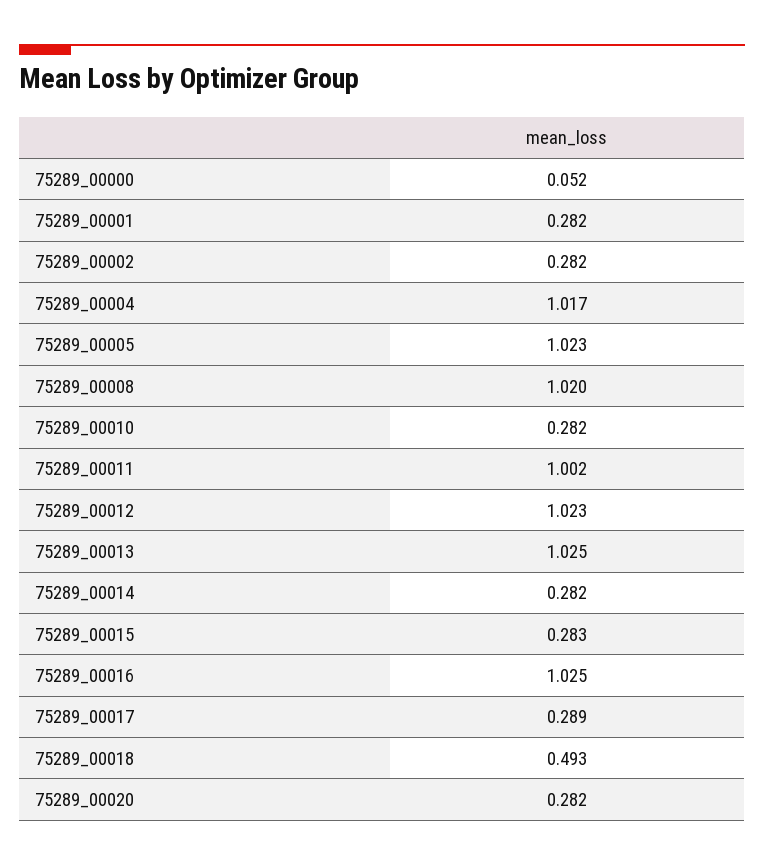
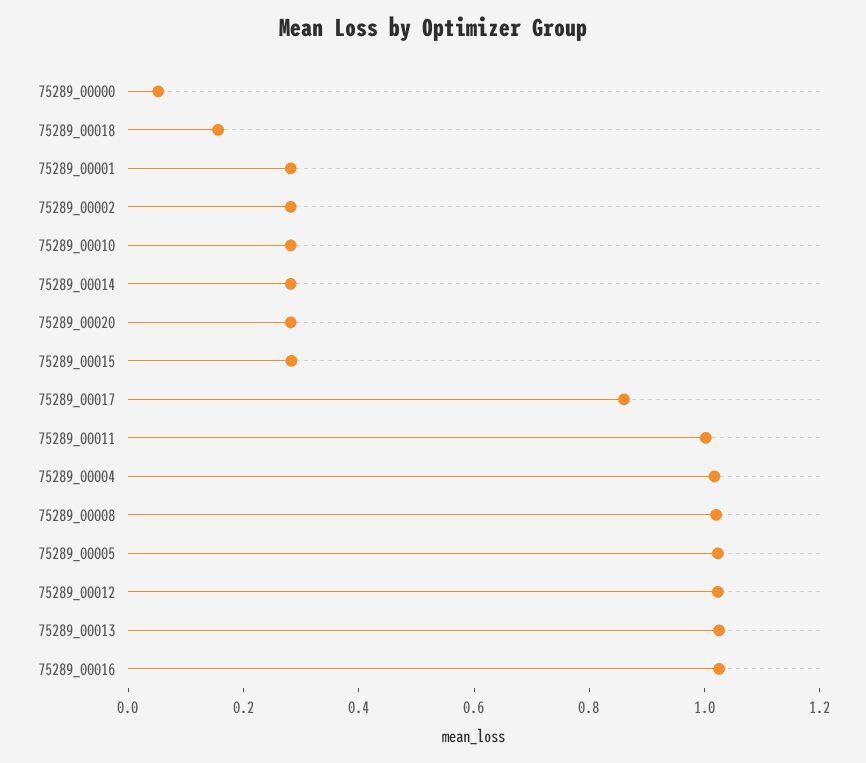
  {
    "75289_00000": 0.052,
    "75289_00001": 0.282,
    "75289_00002": 0.282,
    "75289_00004": 1.017,
    "75289_00005": 1.023,
    "75289_00008": 1.02,
    "75289_00010": 0.282,
    "75289_00011": 1.002,
    "75289_00012": 1.023,
    "75289_00013": 1.025,
    "75289_00014": 0.282,
    "75289_00015": 0.283,
    "75289_00016": 1.025,
-   "75289_00017": 0.289,
+   "75289_00017": 0.85,
-   "75289_00018": 0.493,
+   "75289_00018": 0.15,
    "75289_00020": 0.282
  }

